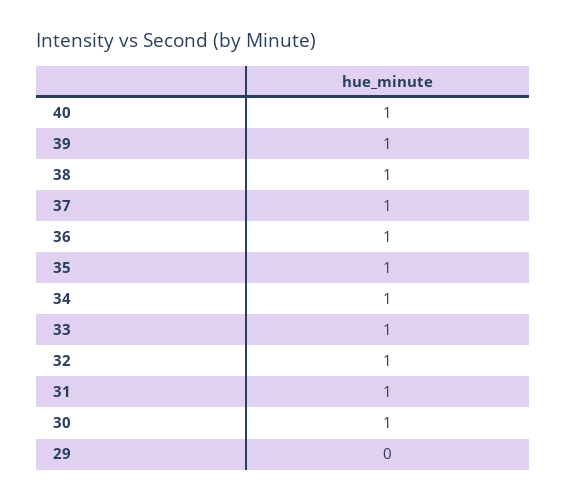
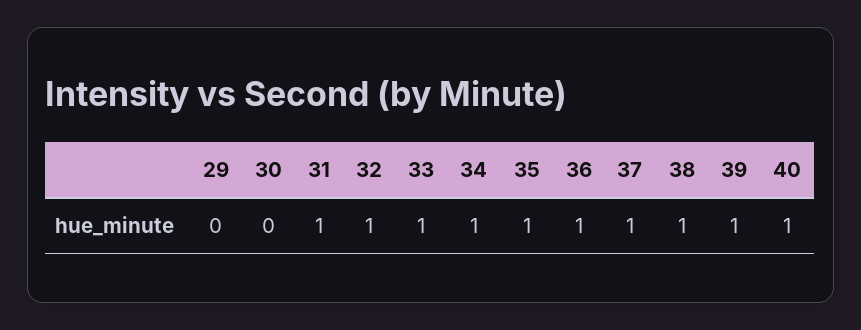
  {
    "40": 1,
    "39": 1,
    "38": 1,
    "37": 1,
    "36": 1,
    "35": 1,
    "34": 1,
    "33": 1,
    "32": 1,
    "31": 1,
-   "30": 1,
+   "30": 0,
    "29": 0
  }

